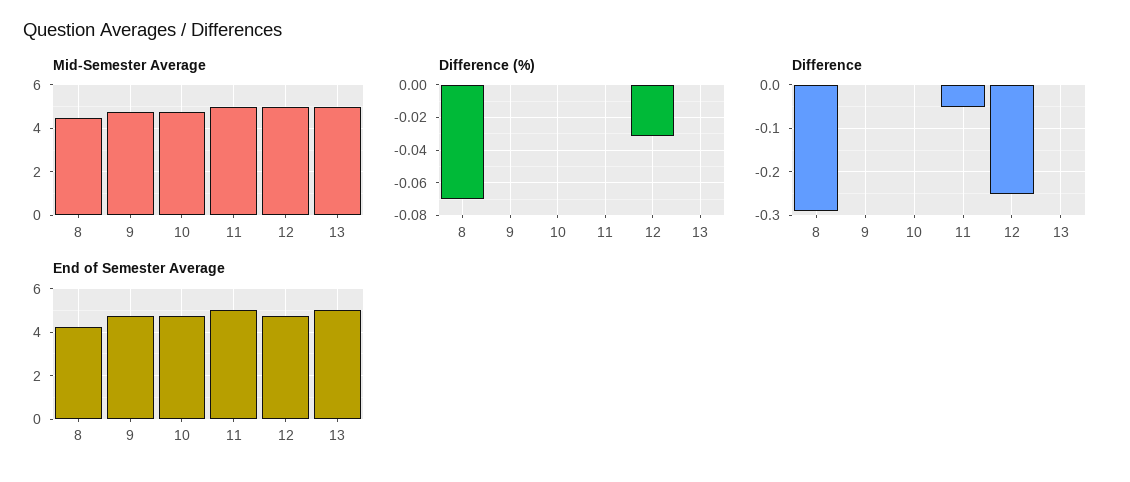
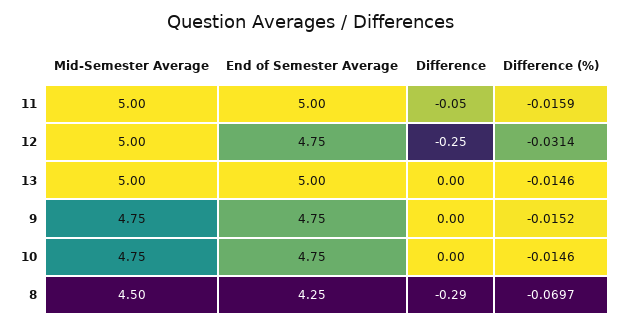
  {
    "Mid-Semester Average": {
      "8": 4.5,
      "9": 4.75,
      "10": 4.75,
      "11": 5,
      "12": 5,
      "13": 5
    },
    "Difference (%)": {
      "8": -0.0697,
-     "9": 0,
+     "9": -0.0152,
-     "10": 0,
+     "10": -0.0146,
-     "11": 0,
+     "11": -0.0159,
      "12": -0.0314,
-     "13": 0
+     "13": -0.0146
    },
    "Difference": {
      "8": -0.29,
      "9": 0,
      "10": 0,
      "11": -0.05,
      "12": -0.25,
      "13": 0
    },
    "End of Semester Average": {
      "8": 4.25,
      "9": 4.75,
      "10": 4.75,
      "11": 5,
      "12": 4.75,
      "13": 5
    }
  }

